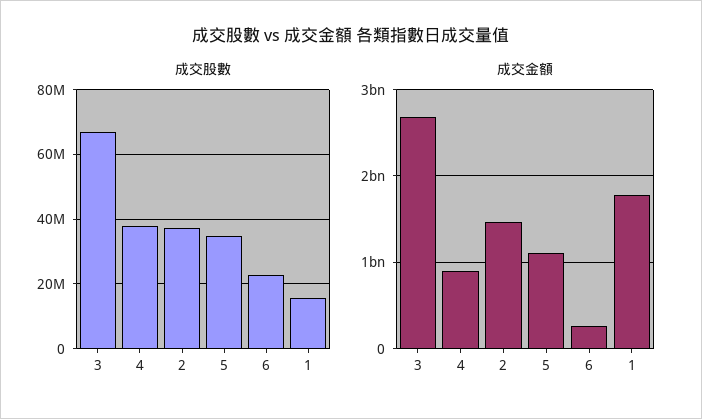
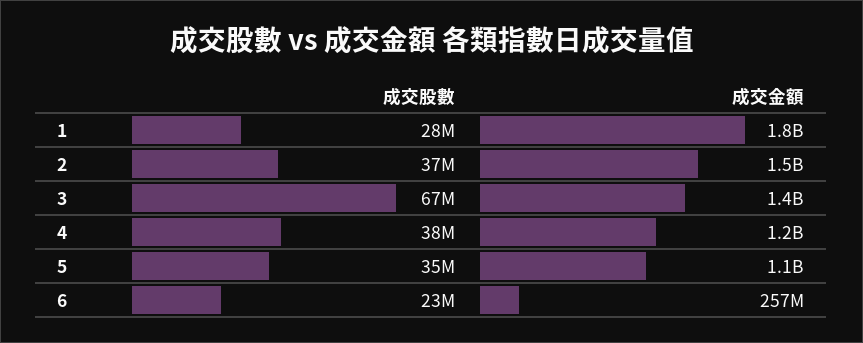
  {
    "成交股數": {
      "3": 67000000,
      "4": 38000000,
      "2": 37000000,
      "5": 35000000,
      "6": 23000000,
-     "1": 16000000
+     "1": 28000000
    },
    "成交金額": {
-     "3": 2700000000,
+     "3": 1400000000,
-     "4": 900000000,
+     "4": 1200000000,
      "2": 1500000000,
      "5": 1100000000,
      "6": 257000000,
      "1": 1800000000
    }
  }

